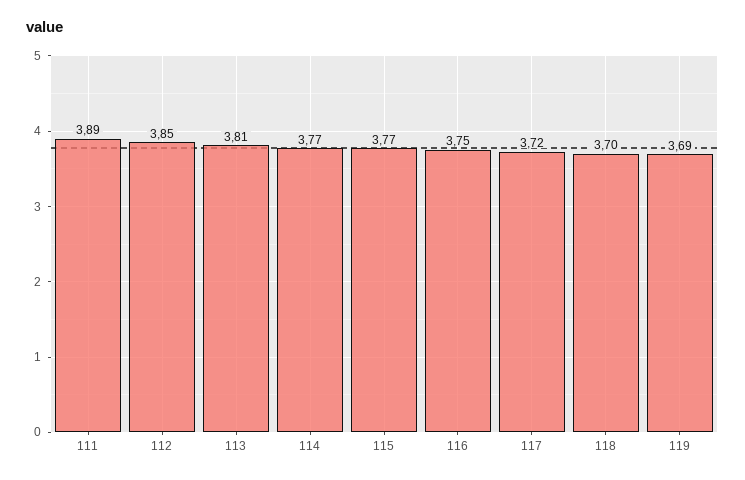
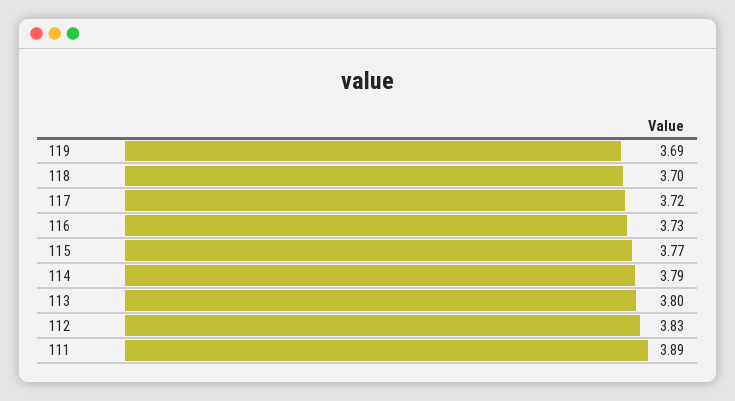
  {
    "111": 3.89,
-   "112": 3.85,
+   "112": 3.83,
-   "113": 3.81,
+   "113": 3.8,
-   "114": 3.77,
+   "114": 3.79,
    "115": 3.77,
-   "116": 3.75,
+   "116": 3.73,
    "117": 3.72,
    "118": 3.7,
    "119": 3.69
  }

